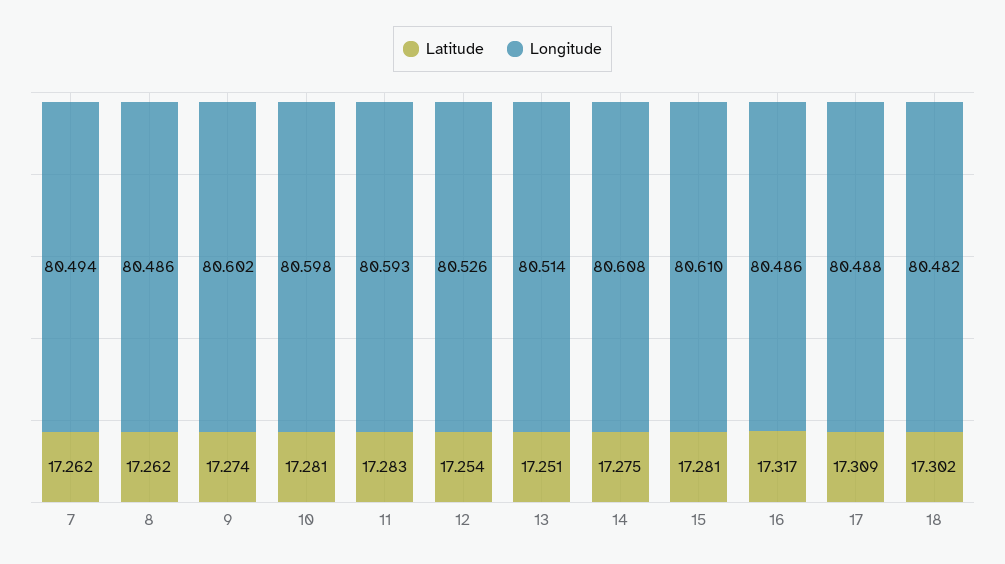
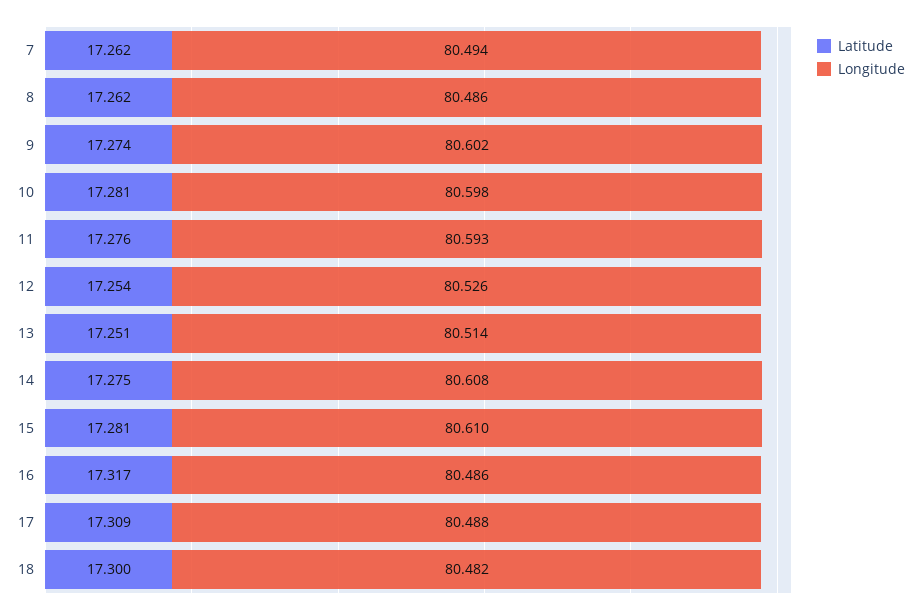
  {
    "Latitude": {
      "7": 17.262,
      "8": 17.262,
      "9": 17.274,
      "10": 17.281,
-     "11": 17.283,
+     "11": 17.276,
      "12": 17.254,
      "13": 17.251,
      "14": 17.275,
      "15": 17.281,
      "16": 17.317,
      "17": 17.309,
-     "18": 17.302
+     "18": 17.3
    },
    "Longitude": {
      "7": 80.494,
      "8": 80.486,
      "9": 80.602,
      "10": 80.598,
      "11": 80.593,
      "12": 80.526,
      "13": 80.514,
      "14": 80.608,
      "15": 80.61,
      "16": 80.486,
      "17": 80.488,
      "18": 80.482
    }
  }

